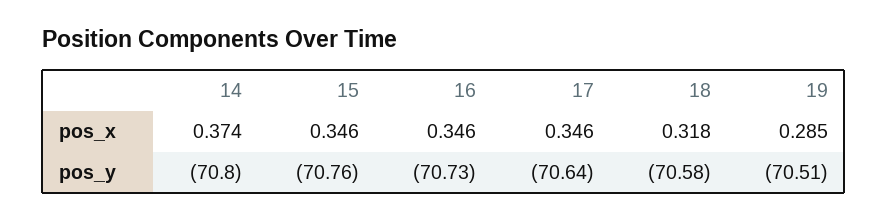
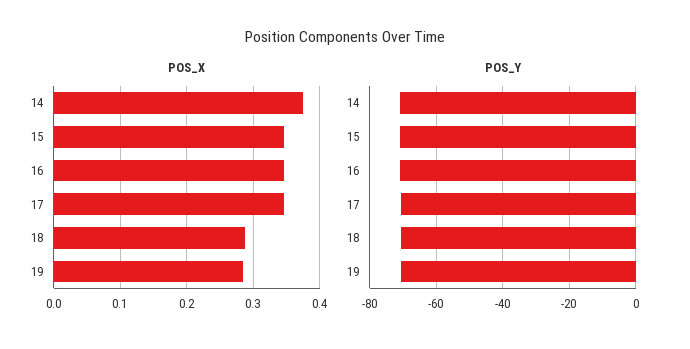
  {
    "pos_x": {
      "14": 0.374,
      "15": 0.346,
      "16": 0.346,
      "17": 0.346,
-     "18": 0.318,
+     "18": 0.29,
      "19": 0.285
    },
    "pos_y": {
      "14": -70.8,
      "15": -70.76,
      "16": -70.73,
      "17": -70.64,
      "18": -70.58,
      "19": -70.51
    }
  }

